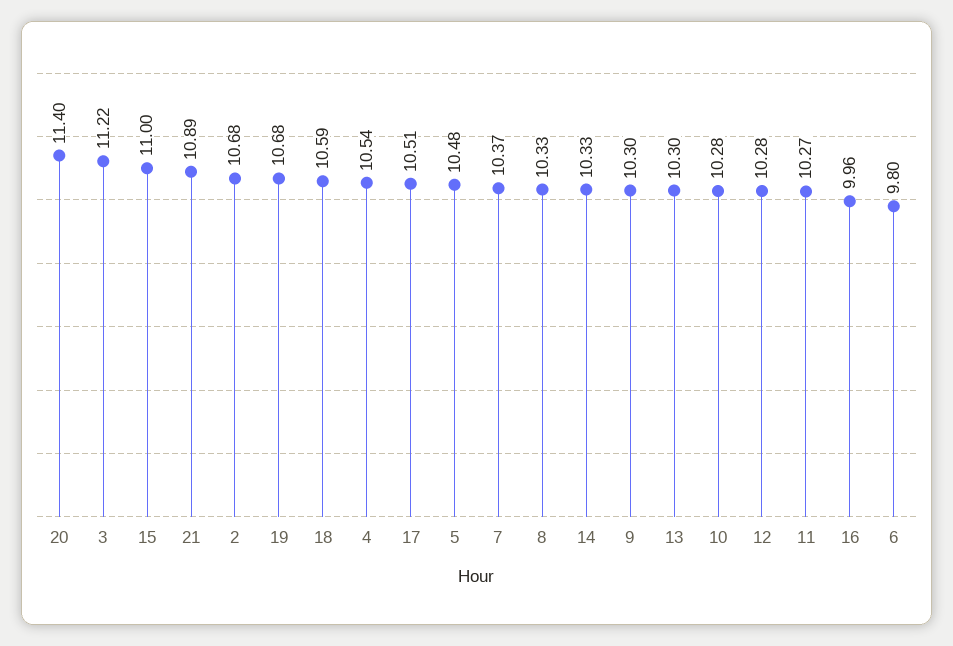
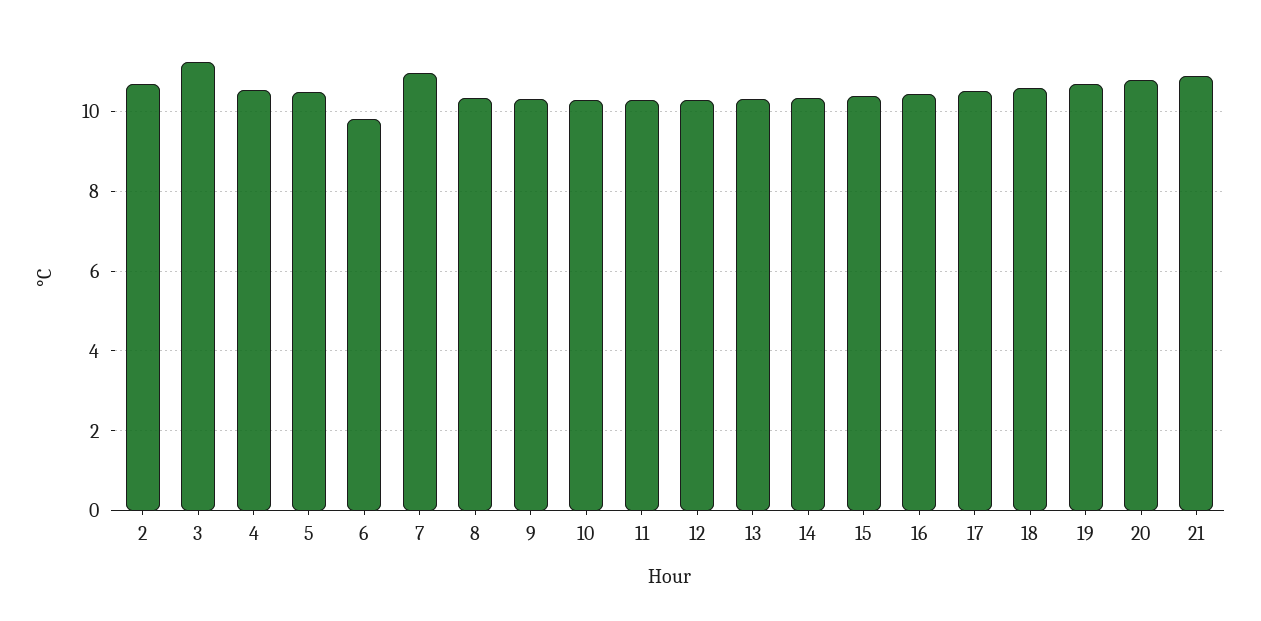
  {
-   "20": 11.4,
+   "20": 10.8,
    "3": 11.22,
-   "15": 11,
+   "15": 10.4,
    "21": 10.89,
    "2": 10.68,
    "19": 10.68,
    "18": 10.59,
    "4": 10.54,
    "17": 10.51,
    "5": 10.48,
-   "7": 10.37,
+   "7": 11,
    "8": 10.33,
    "14": 10.33,
    "9": 10.3,
    "13": 10.3,
    "10": 10.28,
    "12": 10.28,
    "11": 10.27,
-   "16": 9.96,
+   "16": 10.4,
    "6": 9.8
  }

